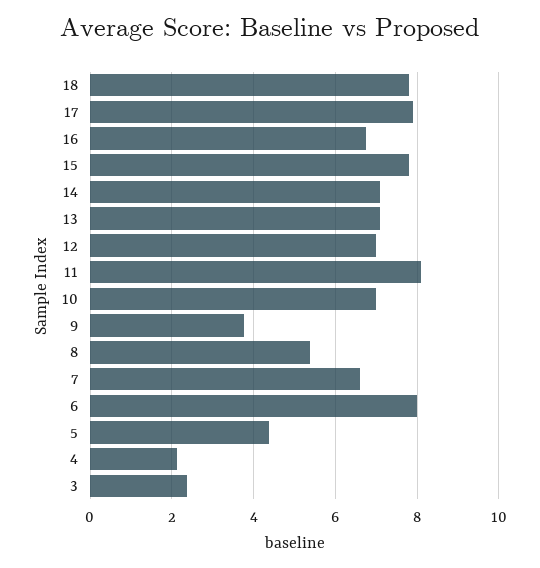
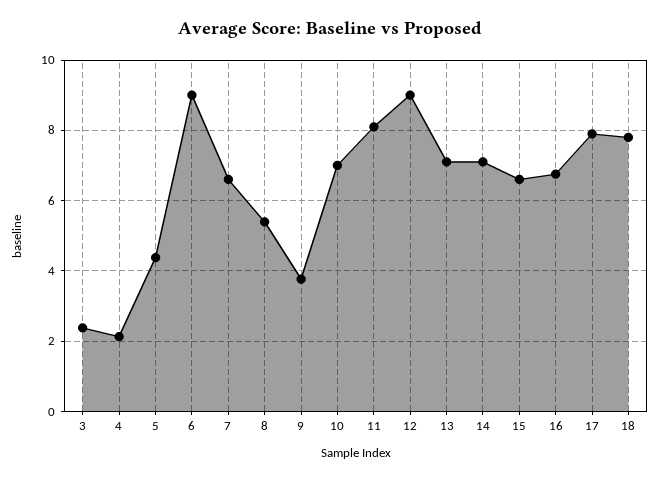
  {
    "18": 7.8,
    "17": 8,
    "16": 6.8,
-   "15": 7.8,
+   "15": 6.6,
    "14": 7.2,
    "13": 7.2,
-   "12": 7,
+   "12": 9,
    "11": 8.2,
    "10": 7,
    "9": 3.8,
    "8": 5.4,
    "7": 6.6,
-   "6": 8,
+   "6": 9,
    "5": 4.4,
    "4": 2.2,
    "3": 2.4
  }

